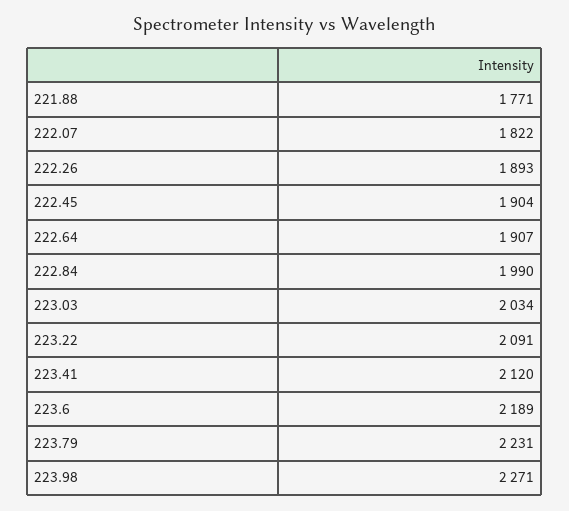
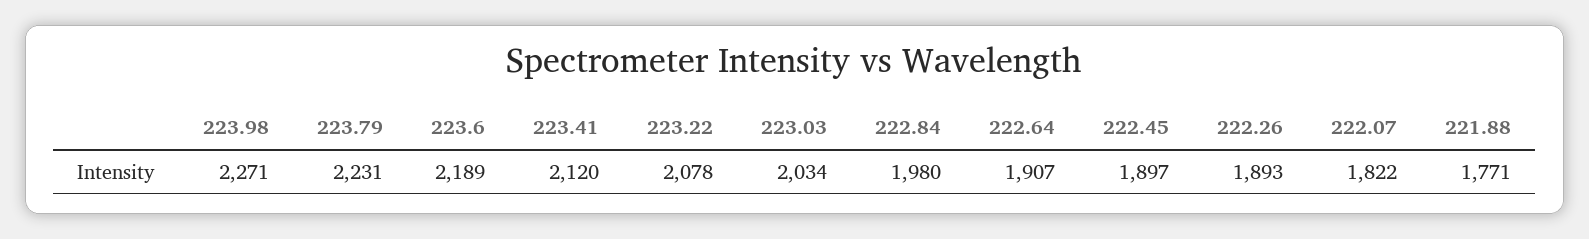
  {
    "221.88": 1771,
    "222.07": 1822,
    "222.26": 1893,
-   "222.45": 1904,
+   "222.45": 1897,
    "222.64": 1907,
-   "222.84": 1990,
+   "222.84": 1980,
    "223.03": 2034,
-   "223.22": 2091,
+   "223.22": 2078,
    "223.41": 2120,
    "223.6": 2189,
    "223.79": 2231,
    "223.98": 2271
  }

